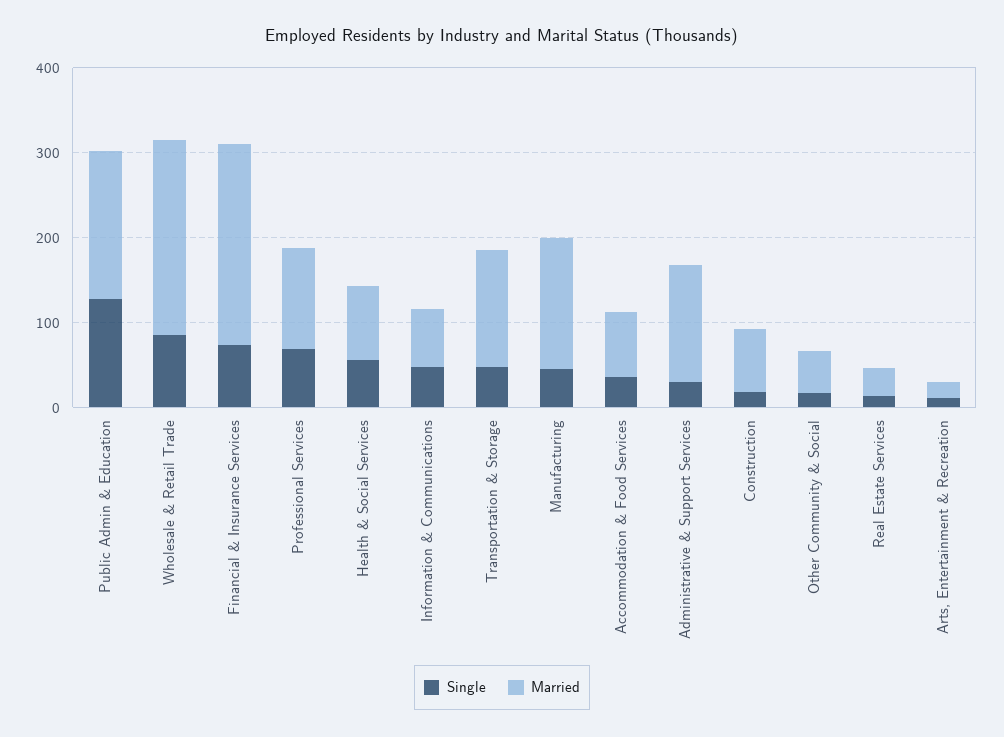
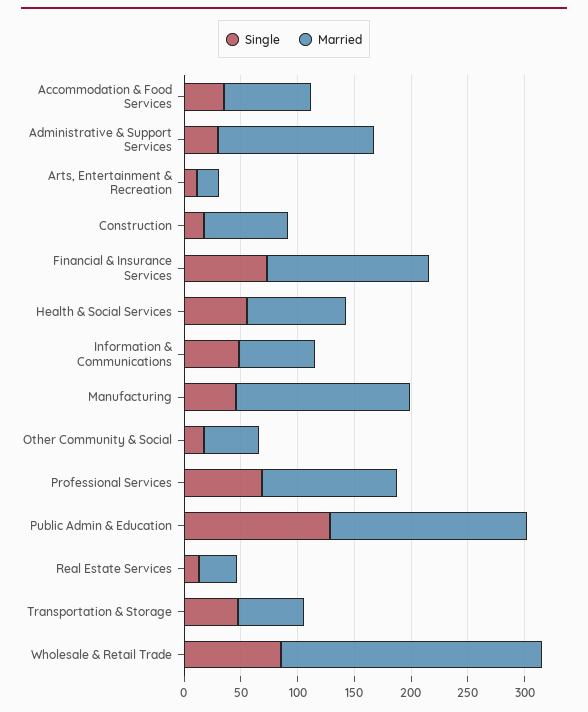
  {
    "Single": {
      "Public Admin & Education": 130,
      "Wholesale & Retail Trade": 90,
      "Financial & Insurance Services": 70,
      "Professional Services": 70,
      "Health & Social Services": 60,
      "Information & Communications": 50,
      "Transportation & Storage": 50,
      "Manufacturing": 50,
      "Accommodation & Food Services": 40,
      "Administrative & Support Services": 30,
      "Construction": 20,
      "Other Community & Social": 20,
      "Real Estate Services": 10,
      "Arts, Entertainment & Recreation": 10
    },
    "Married": {
      "Public Admin & Education": 170,
      "Wholesale & Retail Trade": 230,
-     "Financial & Insurance Services": 240,
+     "Financial & Insurance Services": 140,
      "Professional Services": 120,
      "Health & Social Services": 90,
      "Information & Communications": 70,
-     "Transportation & Storage": 140,
+     "Transportation & Storage": 60,
      "Manufacturing": 150,
      "Accommodation & Food Services": 80,
      "Administrative & Support Services": 140,
      "Construction": 70,
      "Other Community & Social": 50,
      "Real Estate Services": 30,
      "Arts, Entertainment & Recreation": 20
    }
  }

